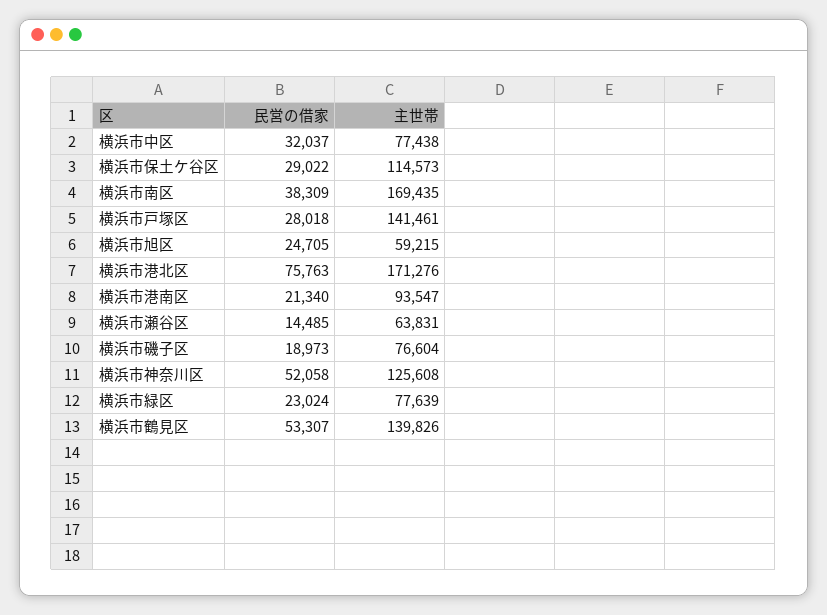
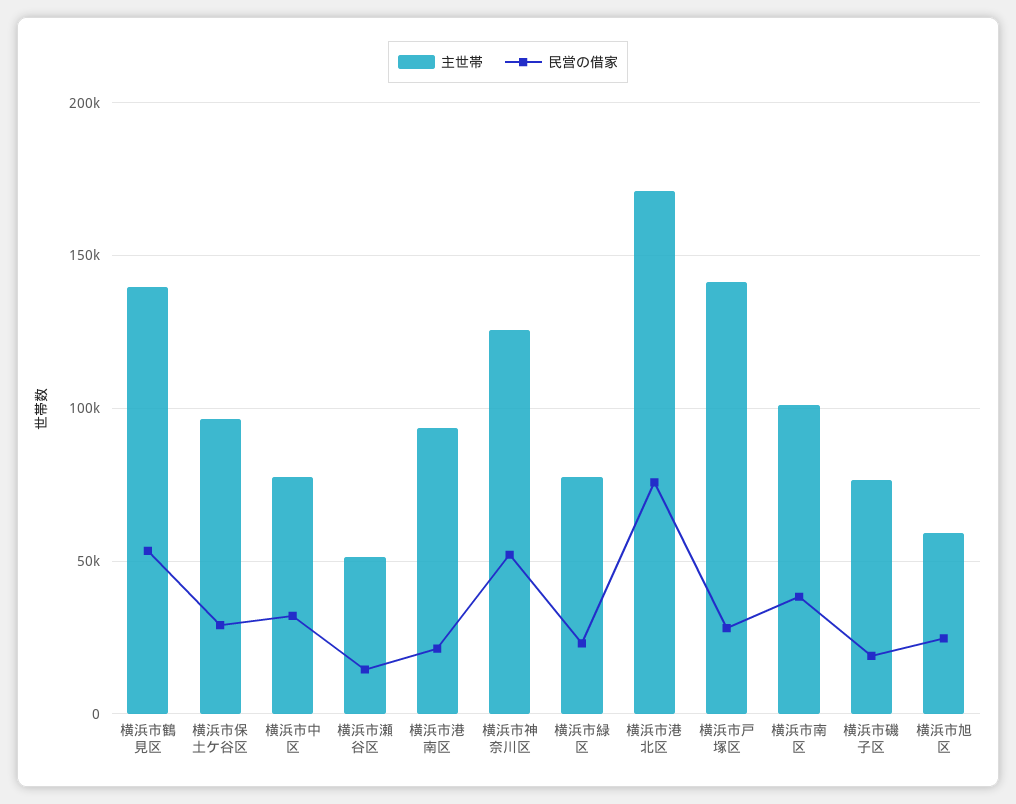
  {
    "民営の借家": {
      "横浜市中区": 32037,
      "横浜市保土ケ谷区": 29022,
      "横浜市南区": 38309,
      "横浜市戸塚区": 28018,
      "横浜市旭区": 24705,
      "横浜市港北区": 75763,
      "横浜市港南区": 21340,
      "横浜市瀬谷区": 14485,
      "横浜市磯子区": 18973,
      "横浜市神奈川区": 52058,
      "横浜市緑区": 23024,
      "横浜市鶴見区": 53307
    },
    "主世帯": {
      "横浜市中区": 77438,
-     "横浜市保土ケ谷区": 114573,
+     "横浜市保土ケ谷区": 95000,
-     "横浜市南区": 169435,
+     "横浜市南区": 100000,
      "横浜市戸塚区": 141461,
      "横浜市旭区": 59215,
      "横浜市港北区": 171276,
      "横浜市港南区": 93547,
-     "横浜市瀬谷区": 63831,
+     "横浜市瀬谷区": 50000,
      "横浜市磯子区": 76604,
      "横浜市神奈川区": 125608,
      "横浜市緑区": 77639,
      "横浜市鶴見区": 139826
    }
  }

